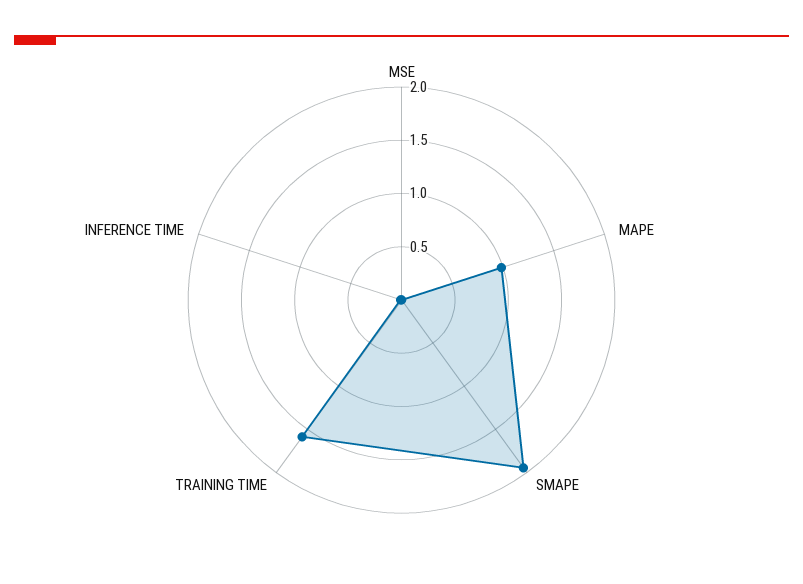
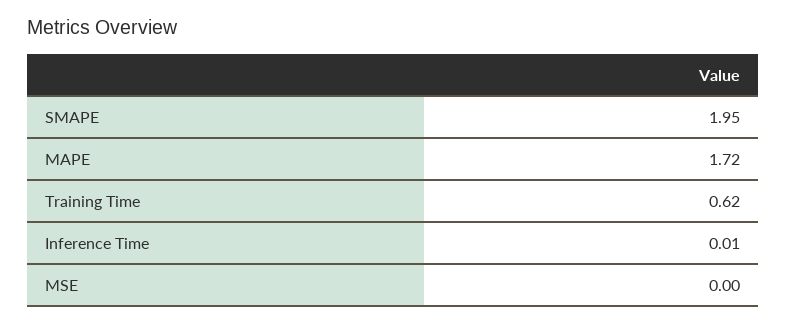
  {
    "MSE": 0,
-   "MAPE": 1,
+   "MAPE": 1.72,
    "SMAPE": 1.95,
-   "TRAINING TIME": 1.6,
+   "TRAINING TIME": 0.62,
    "INFERENCE TIME": 0.01
  }

